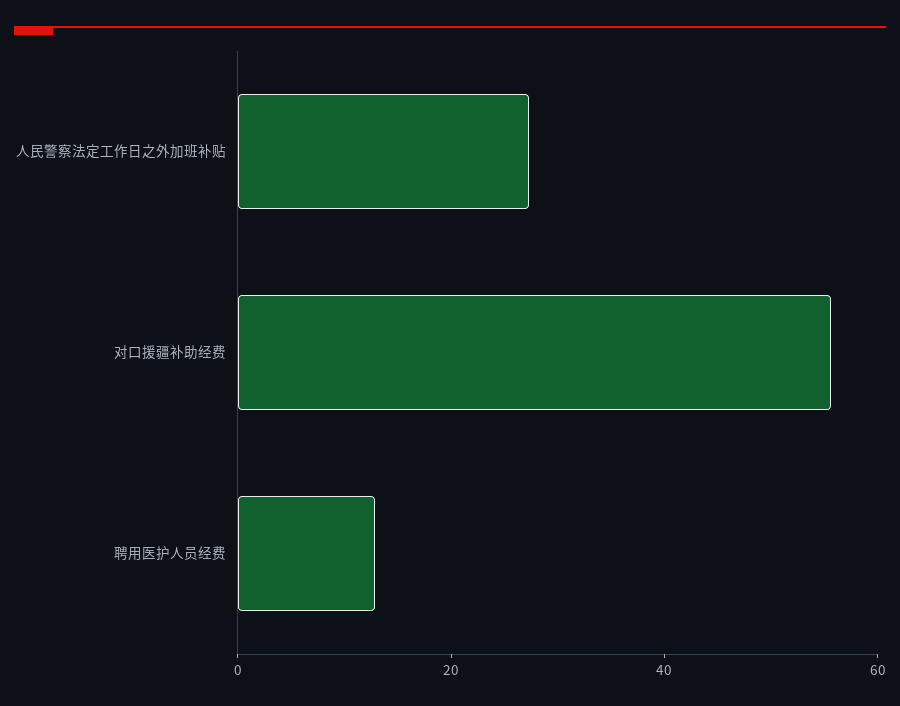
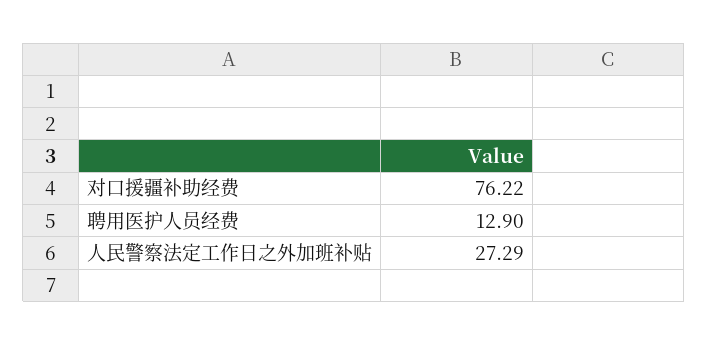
  {
    "人民警察法定工作日之外加班补贴": 27.29,
-   "对口援疆补助经费": 55,
+   "对口援疆补助经费": 76.22,
    "聘用医护人员经费": 12.9
  }

